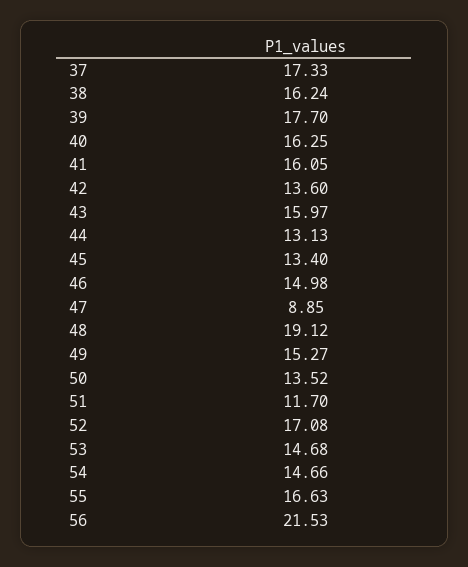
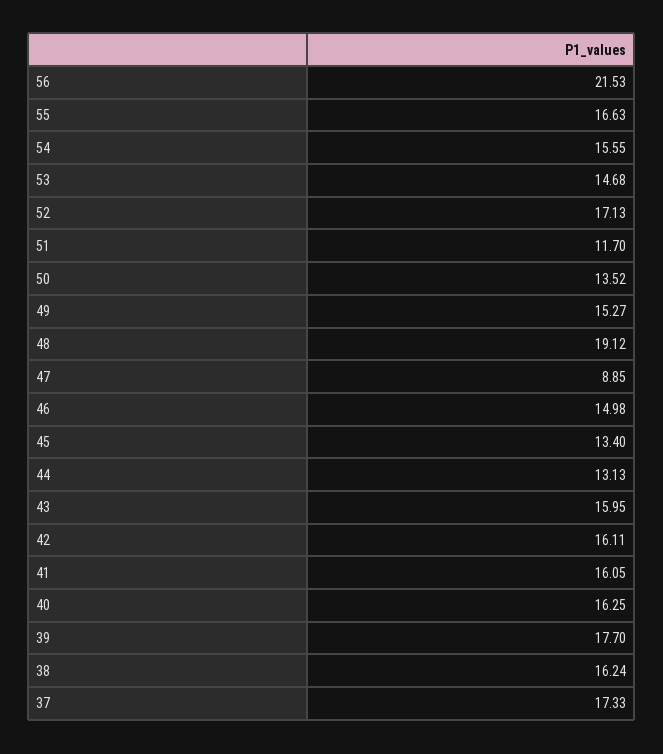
  {
    "37": 17.33,
    "38": 16.24,
    "39": 17.7,
    "40": 16.25,
    "41": 16.05,
-   "42": 13.6,
+   "42": 16.11,
-   "43": 15.97,
+   "43": 15.95,
    "44": 13.13,
    "45": 13.4,
    "46": 14.98,
    "47": 8.85,
    "48": 19.12,
    "49": 15.27,
    "50": 13.52,
    "51": 11.7,
-   "52": 17.08,
+   "52": 17.13,
    "53": 14.68,
-   "54": 14.66,
+   "54": 15.55,
    "55": 16.63,
    "56": 21.53
  }

